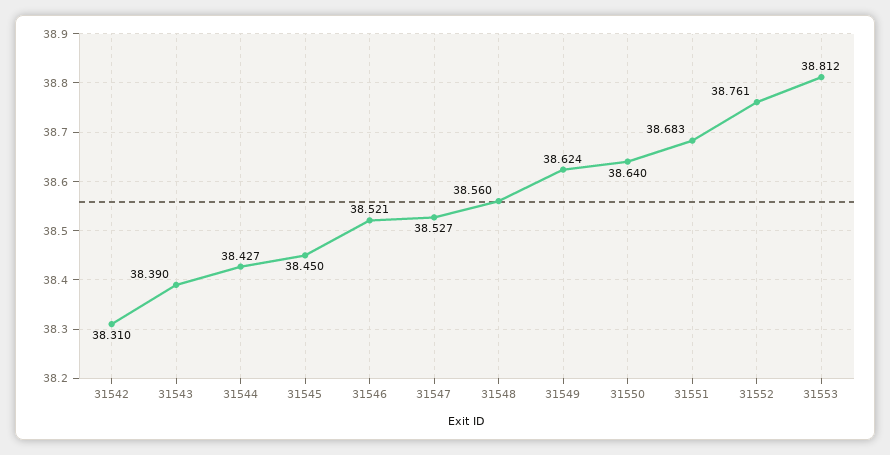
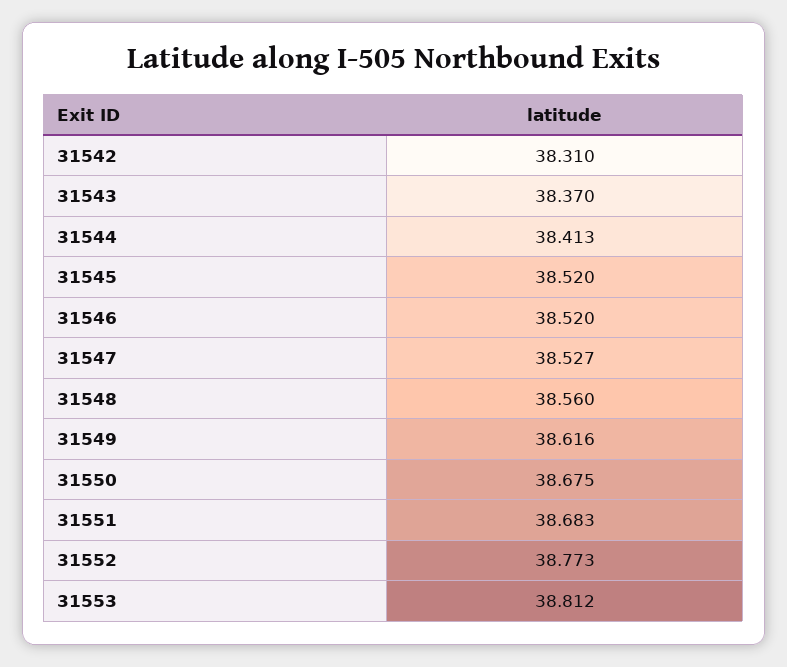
  {
    "31542": 38.31,
-   "31543": 38.39,
+   "31543": 38.37,
-   "31544": 38.427,
+   "31544": 38.413,
-   "31545": 38.45,
+   "31545": 38.52,
-   "31546": 38.521,
+   "31546": 38.52,
    "31547": 38.527,
    "31548": 38.56,
-   "31549": 38.624,
+   "31549": 38.616,
-   "31550": 38.64,
+   "31550": 38.675,
    "31551": 38.683,
-   "31552": 38.761,
+   "31552": 38.773,
    "31553": 38.812
  }

